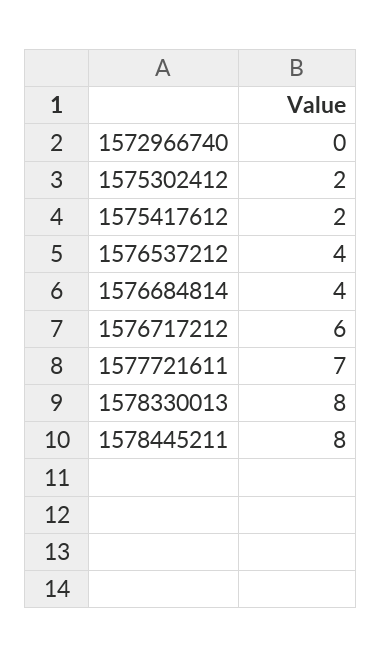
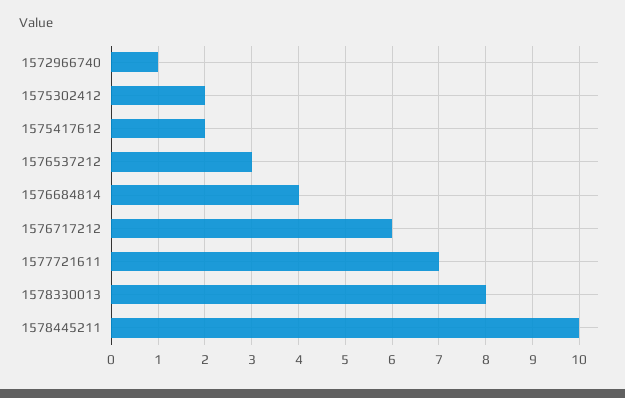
  {
-   "1572966740": 0,
+   "1572966740": 1,
    "1575302412": 2,
    "1575417612": 2,
-   "1576537212": 4,
+   "1576537212": 3,
    "1576684814": 4,
    "1576717212": 6,
    "1577721611": 7,
    "1578330013": 8,
-   "1578445211": 8
+   "1578445211": 10
  }

